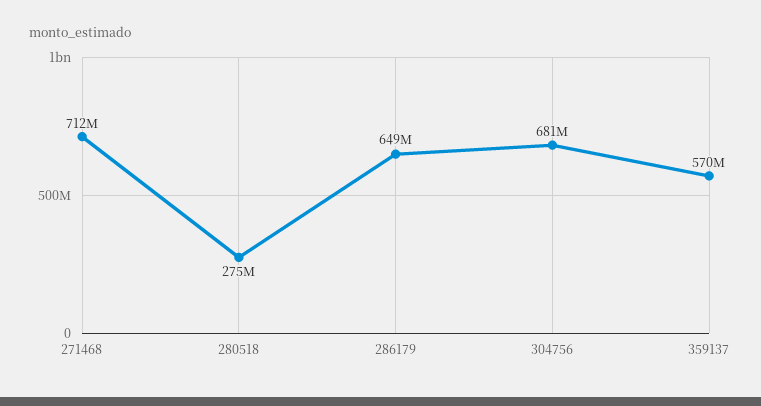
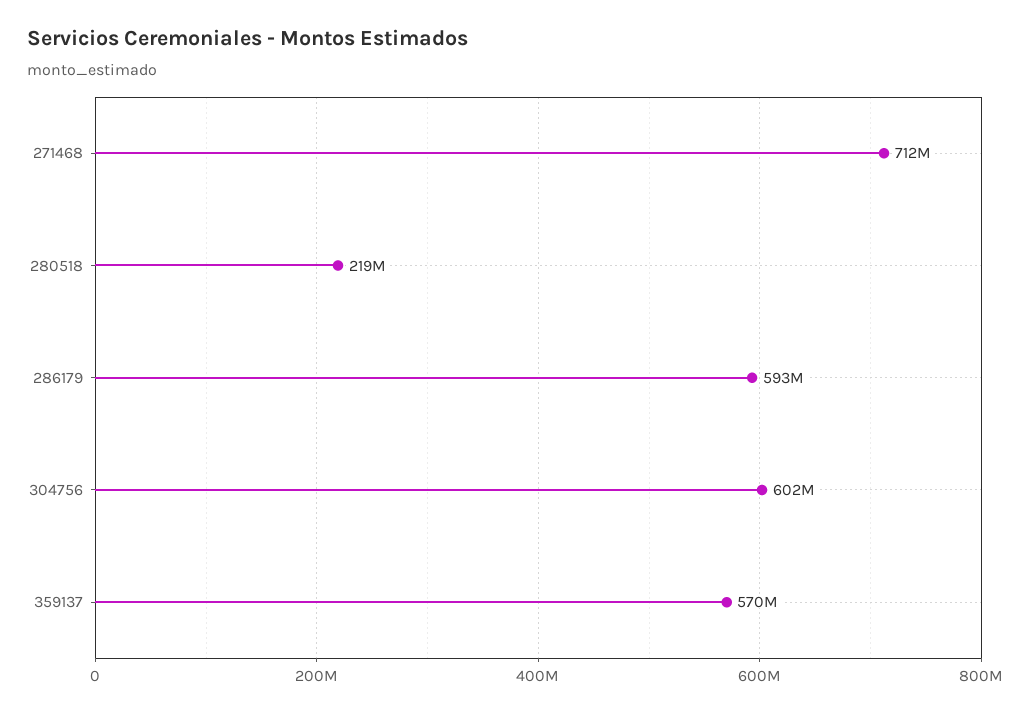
  {
    "271468": 712000000,
-   "280518": 275000000,
+   "280518": 219000000,
-   "286179": 649000000,
+   "286179": 593000000,
-   "304756": 681000000,
+   "304756": 602000000,
    "359137": 570000000
  }

